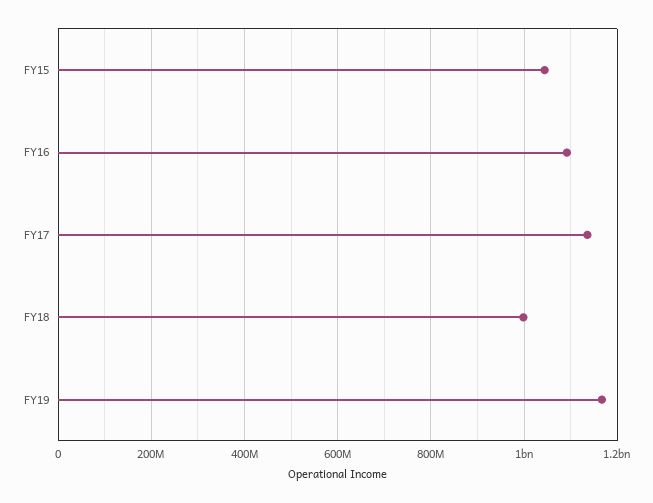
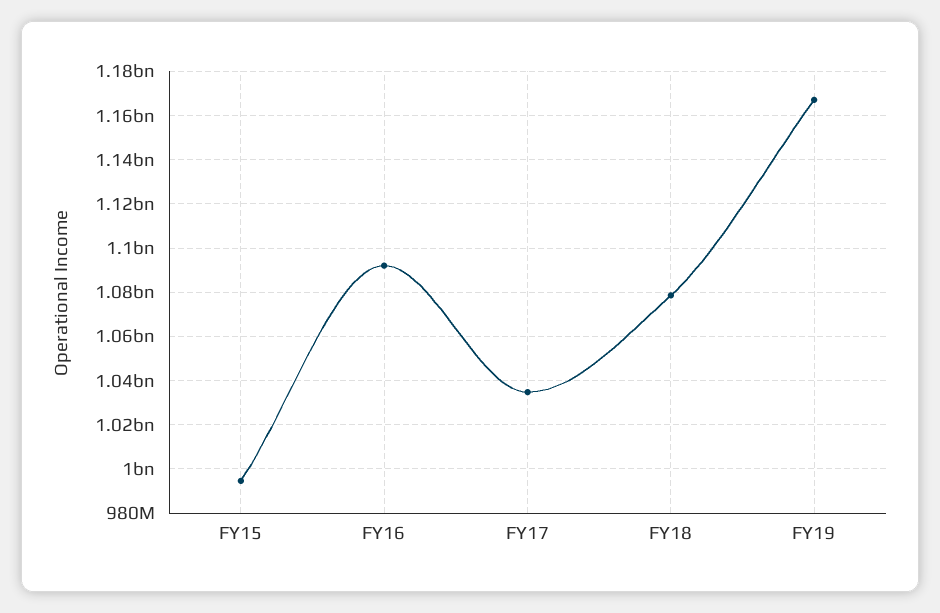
  {
-   "FY15": 1040000000,
+   "FY15": 995000000,
    "FY16": 1090000000,
-   "FY17": 1140000000,
+   "FY17": 1035000000,
-   "FY18": 1000000000,
+   "FY18": 1080000000,
    "FY19": 1165000000
  }

